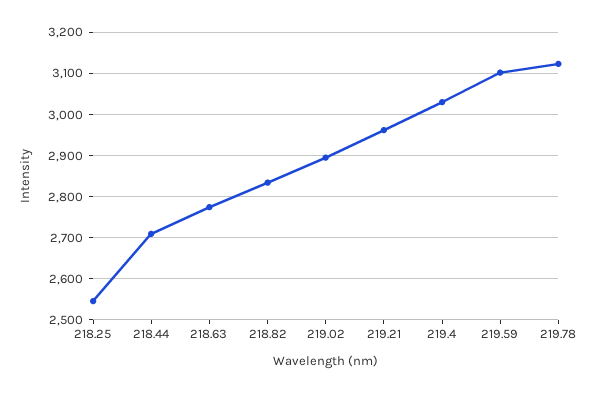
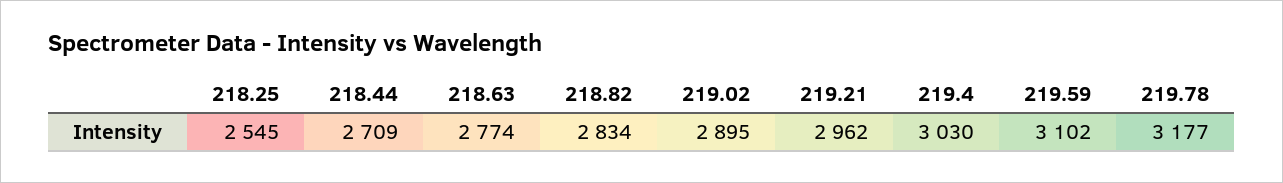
  {
    "218.25": 2545,
    "218.44": 2709,
    "218.63": 2774,
    "218.82": 2834,
    "219.02": 2895,
    "219.21": 2962,
    "219.4": 3030,
    "219.59": 3102,
-   "219.78": 3120
+   "219.78": 3177
  }

